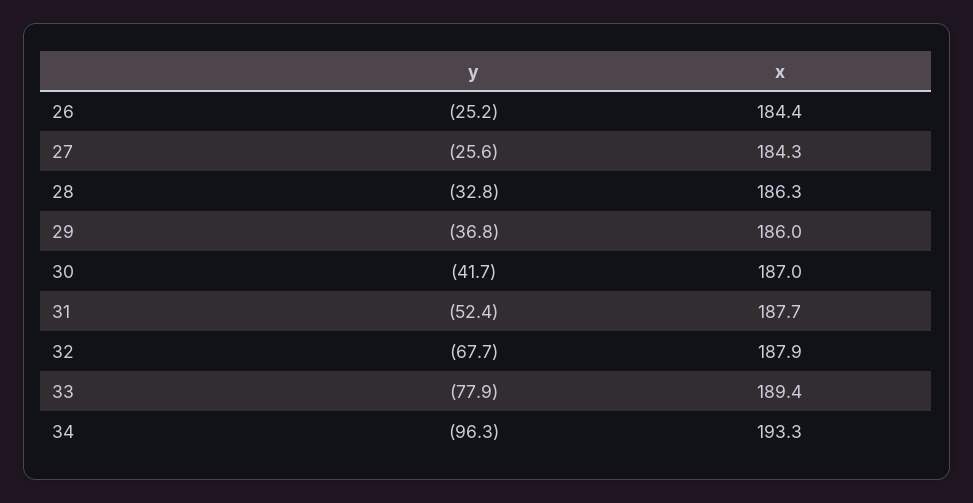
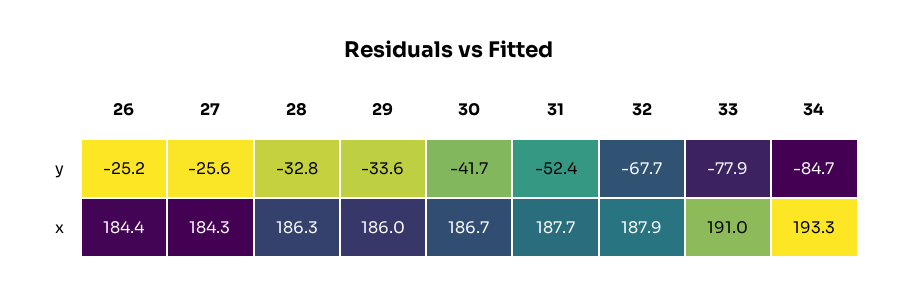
  {
    "y": {
      "26": -25.2,
      "27": -25.6,
      "28": -32.8,
-     "29": -36.8,
+     "29": -33.6,
      "30": -41.7,
      "31": -52.4,
      "32": -67.7,
      "33": -77.9,
-     "34": -96.3
+     "34": -84.7
    },
    "x": {
      "26": 184.4,
      "27": 184.3,
      "28": 186.3,
      "29": 186,
-     "30": 187,
+     "30": 186.7,
      "31": 187.7,
      "32": 187.9,
-     "33": 189.4,
+     "33": 191,
      "34": 193.3
    }
  }

